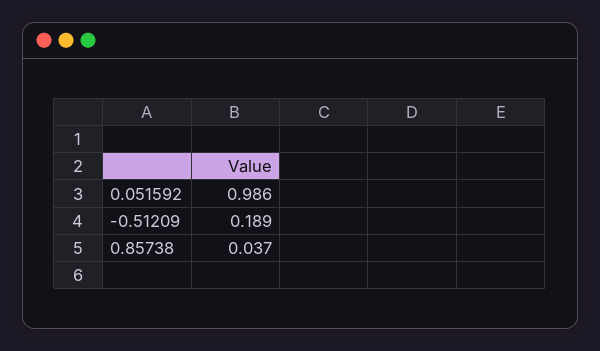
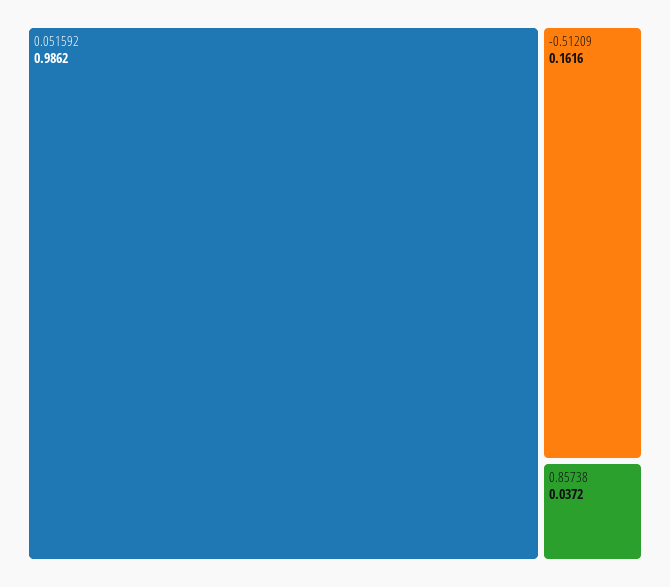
  {
    "0.051592": 0.9862,
-   "-0.51209": 0.189,
+   "-0.51209": 0.1616,
    "0.85738": 0.0372
  }

